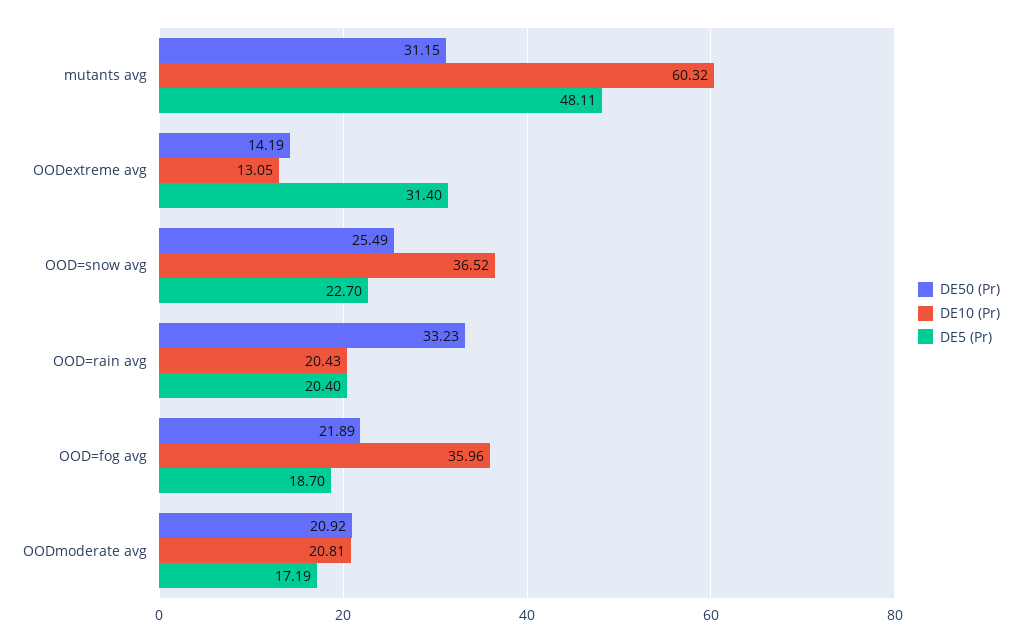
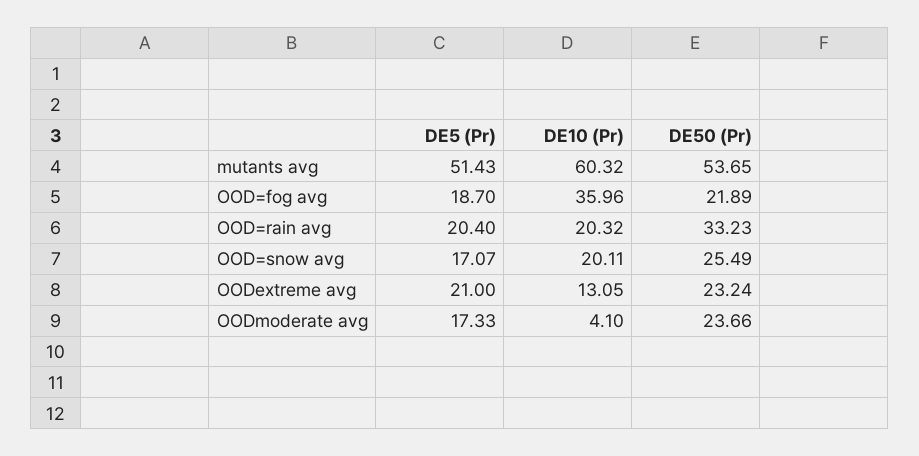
  {
    "DE50 (Pr)": {
-     "mutants avg": 31.15,
+     "mutants avg": 53.65,
-     "OODextreme avg": 14.19,
+     "OODextreme avg": 23.24,
      "OOD=snow avg": 25.49,
      "OOD=rain avg": 33.23,
      "OOD=fog avg": 21.89,
-     "OODmoderate avg": 20.92
+     "OODmoderate avg": 23.66
    },
    "DE10 (Pr)": {
      "mutants avg": 60.32,
      "OODextreme avg": 13.05,
-     "OOD=snow avg": 36.52,
+     "OOD=snow avg": 20.11,
-     "OOD=rain avg": 20.43,
+     "OOD=rain avg": 20.32,
      "OOD=fog avg": 35.96,
-     "OODmoderate avg": 20.81
+     "OODmoderate avg": 4.1
    },
    "DE5 (Pr)": {
-     "mutants avg": 48.11,
+     "mutants avg": 51.43,
-     "OODextreme avg": 31.4,
+     "OODextreme avg": 21,
-     "OOD=snow avg": 22.7,
+     "OOD=snow avg": 17.07,
      "OOD=rain avg": 20.4,
      "OOD=fog avg": 18.7,
-     "OODmoderate avg": 17.19
+     "OODmoderate avg": 17.33
    }
  }

